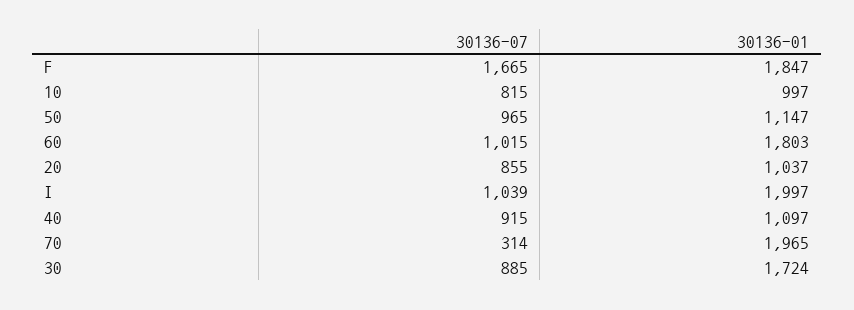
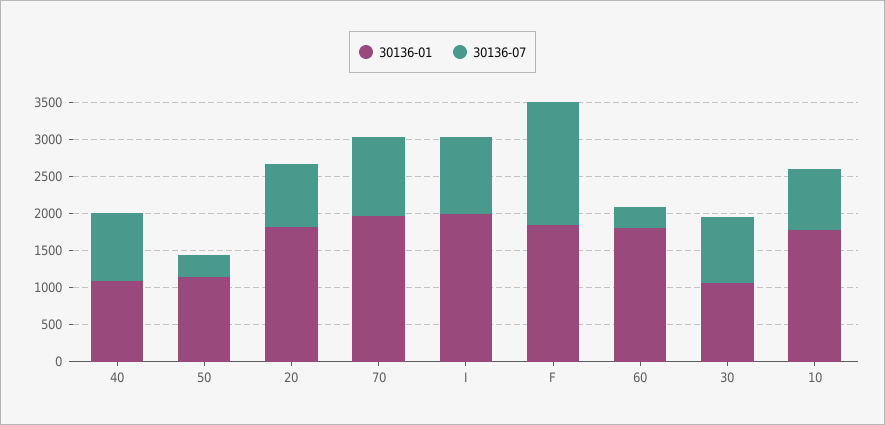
  {
    "30136-07": {
      "F": 1665,
      "10": 815,
-     "50": 965,
+     "50": 250,
-     "60": 1015,
+     "60": 250,
      "20": 855,
      "I": 1039,
      "40": 915,
-     "70": 314,
+     "70": 1000,
      "30": 885
    },
    "30136-01": {
      "F": 1847,
-     "10": 997,
+     "10": 1750,
      "50": 1147,
      "60": 1803,
-     "20": 1037,
+     "20": 1750,
      "I": 1997,
      "40": 1097,
      "70": 1965,
-     "30": 1724
+     "30": 1000
    }
  }

